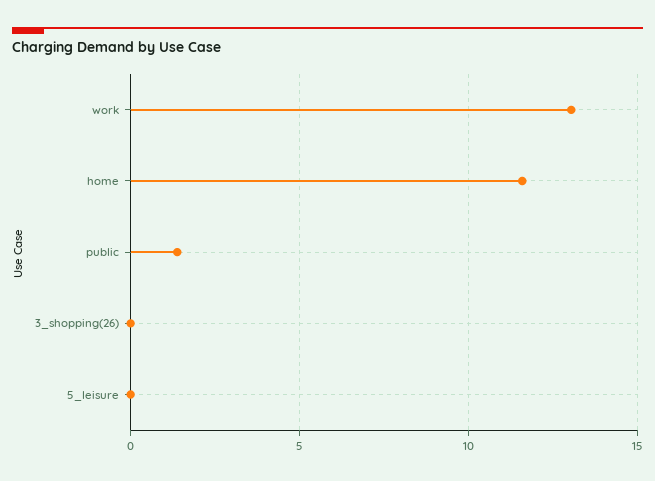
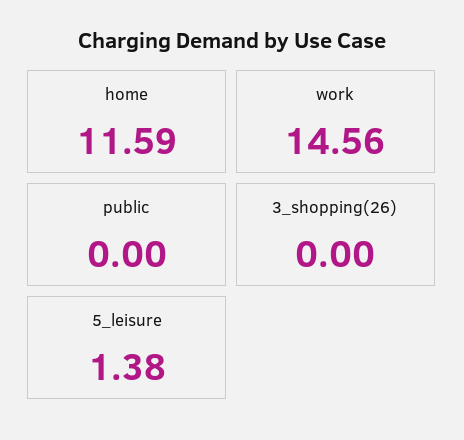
  {
-   "work": 13,
+   "work": 14.56,
    "home": 11.59,
-   "public": 1.5,
+   "public": 0,
    "3_shopping(26)": 0,
-   "5_leisure": 0
+   "5_leisure": 1.38
  }

